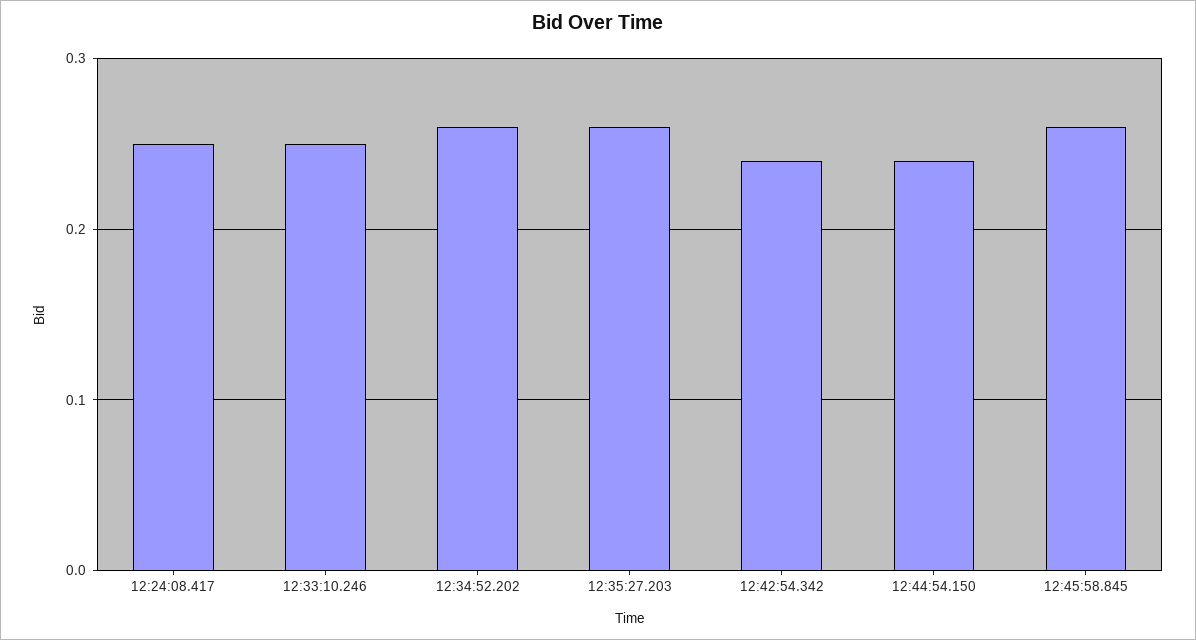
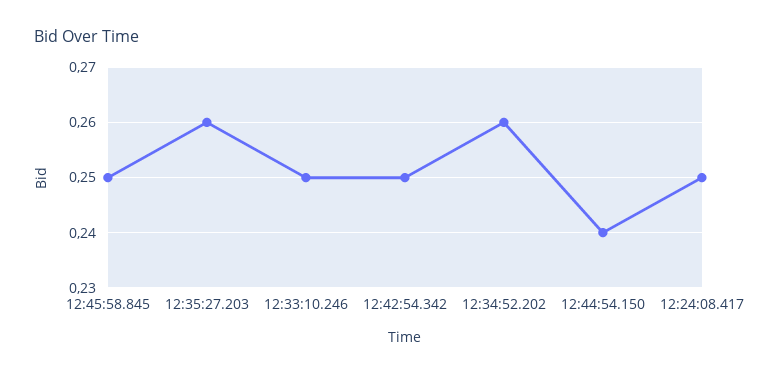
  {
    "12:24:08.417": 0.25,
    "12:33:10.246": 0.25,
    "12:34:52.202": 0.26,
    "12:35:27.203": 0.26,
-   "12:42:54.342": 0.24,
+   "12:42:54.342": 0.25,
    "12:44:54.150": 0.24,
-   "12:45:58.845": 0.26
+   "12:45:58.845": 0.25
  }

